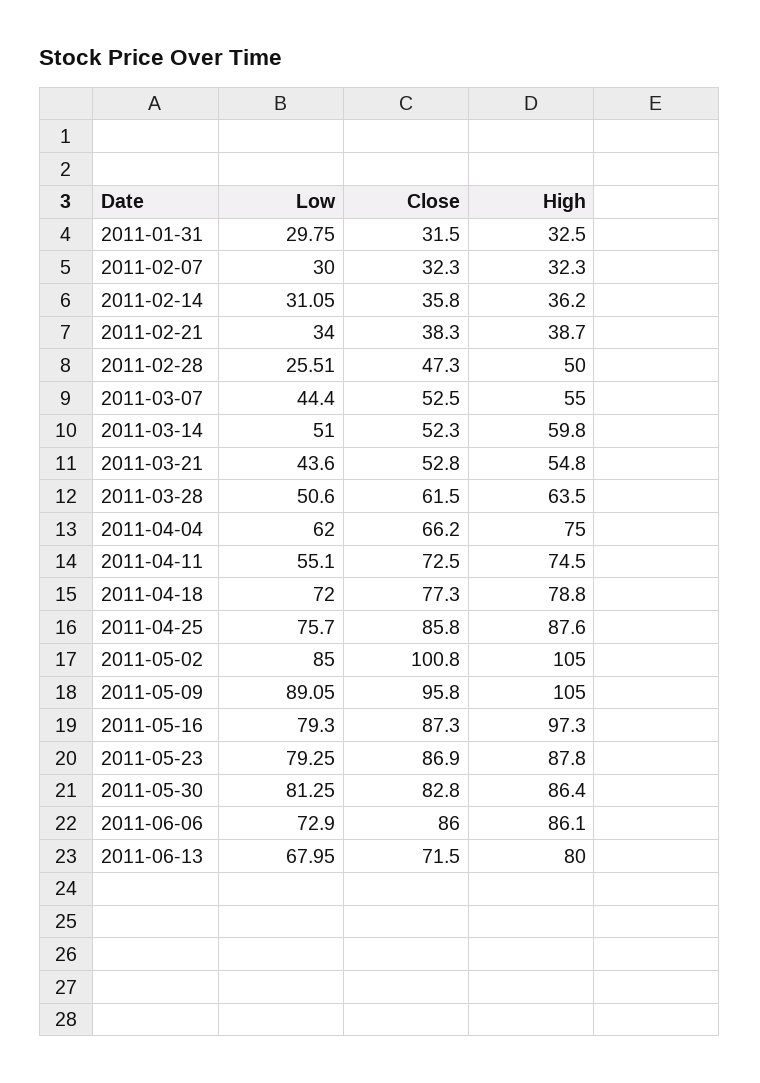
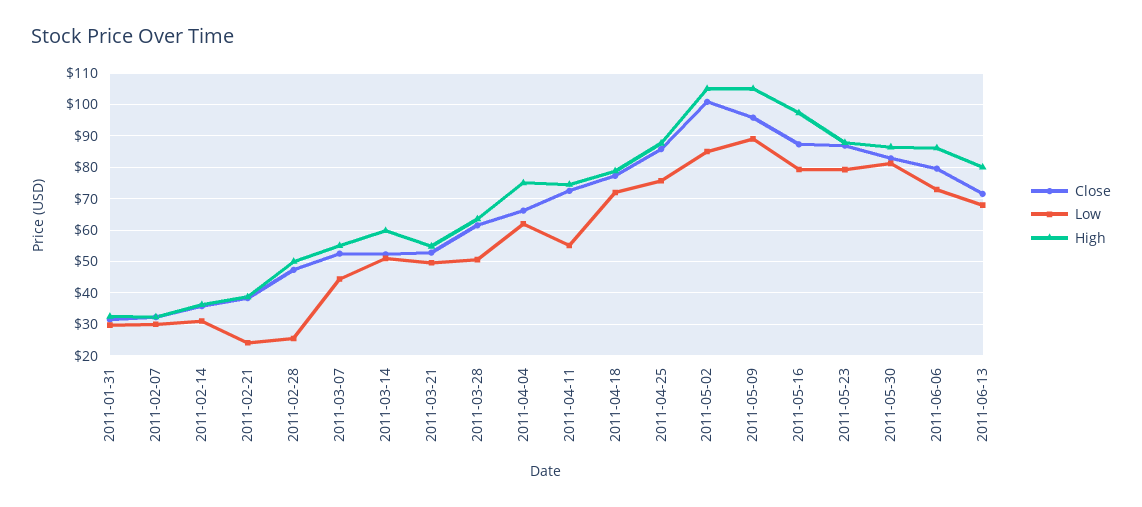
  {
    "Low": {
      "2011-01-31": 29.75,
      "2011-02-07": 30,
      "2011-02-14": 31.05,
-     "2011-02-21": 34,
+     "2011-02-21": 24,
      "2011-02-28": 25.51,
      "2011-03-07": 44.4,
      "2011-03-14": 51,
-     "2011-03-21": 43.6,
+     "2011-03-21": 50,
      "2011-03-28": 50.6,
      "2011-04-04": 62,
      "2011-04-11": 55.1,
      "2011-04-18": 72,
      "2011-04-25": 75.7,
      "2011-05-02": 85,
      "2011-05-09": 89.05,
      "2011-05-16": 79.3,
      "2011-05-23": 79.25,
      "2011-05-30": 81.25,
      "2011-06-06": 72.9,
      "2011-06-13": 67.95
    },
    "Close": {
      "2011-01-31": 31.5,
      "2011-02-07": 32.3,
      "2011-02-14": 35.8,
      "2011-02-21": 38.3,
      "2011-02-28": 47.3,
      "2011-03-07": 52.5,
      "2011-03-14": 52.3,
      "2011-03-21": 52.8,
      "2011-03-28": 61.5,
      "2011-04-04": 66.2,
      "2011-04-11": 72.5,
      "2011-04-18": 77.3,
      "2011-04-25": 85.8,
      "2011-05-02": 100.8,
      "2011-05-09": 95.8,
      "2011-05-16": 87.3,
      "2011-05-23": 86.9,
      "2011-05-30": 82.8,
-     "2011-06-06": 86,
+     "2011-06-06": 80,
      "2011-06-13": 71.5
    },
    "High": {
      "2011-01-31": 32.5,
      "2011-02-07": 32.3,
      "2011-02-14": 36.2,
      "2011-02-21": 38.7,
      "2011-02-28": 50,
      "2011-03-07": 55,
      "2011-03-14": 59.8,
      "2011-03-21": 54.8,
      "2011-03-28": 63.5,
      "2011-04-04": 75,
      "2011-04-11": 74.5,
      "2011-04-18": 78.8,
      "2011-04-25": 87.6,
      "2011-05-02": 105,
      "2011-05-09": 105,
      "2011-05-16": 97.3,
      "2011-05-23": 87.8,
      "2011-05-30": 86.4,
      "2011-06-06": 86.1,
      "2011-06-13": 80
    }
  }

